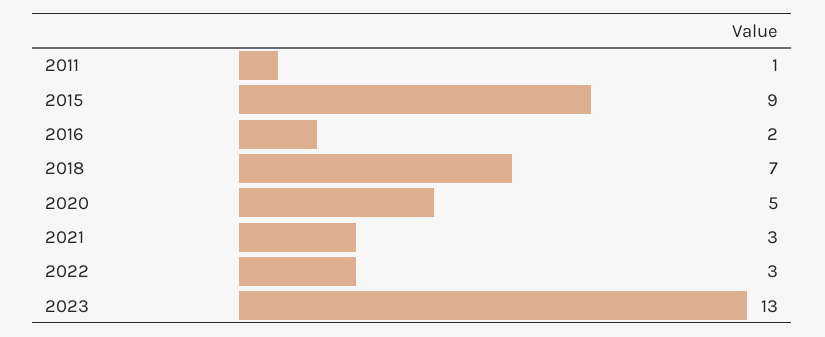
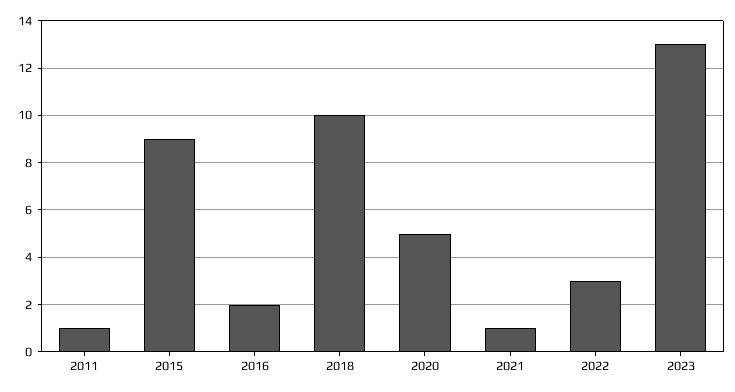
  {
    "2011": 1,
    "2015": 9,
    "2016": 2,
-   "2018": 7,
+   "2018": 10,
    "2020": 5,
-   "2021": 3,
+   "2021": 1,
    "2022": 3,
    "2023": 13
  }

